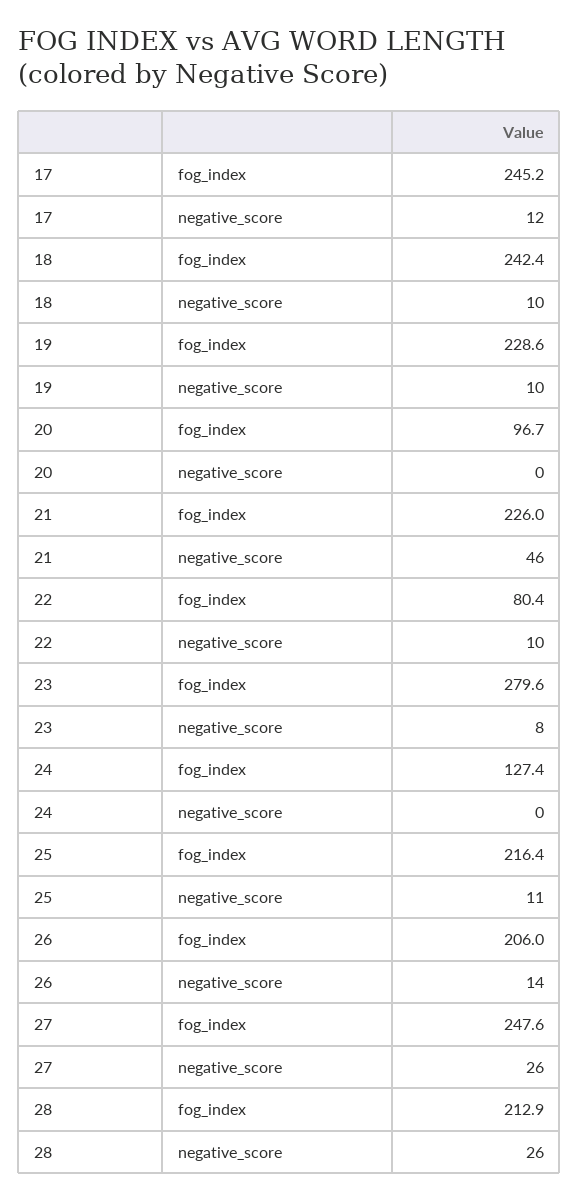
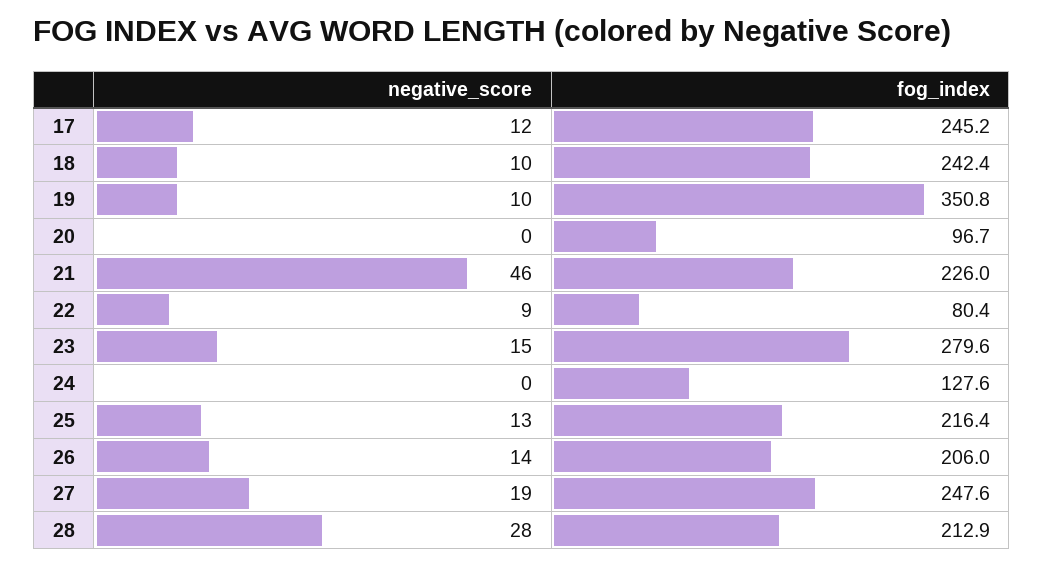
  {
    "17": {
      "fog_index": 245.2,
      "negative_score": 12
    },
    "18": {
      "fog_index": 242.4,
      "negative_score": 10
    },
    "19": {
-     "fog_index": 228.6,
+     "fog_index": 350.8,
      "negative_score": 10
    },
    "20": {
      "fog_index": 96.7,
      "negative_score": 0
    },
    "21": {
      "fog_index": 226,
      "negative_score": 46
    },
    "22": {
      "fog_index": 80.4,
-     "negative_score": 10
+     "negative_score": 9
    },
    "23": {
      "fog_index": 279.6,
-     "negative_score": 8
+     "negative_score": 15
    },
    "24": {
-     "fog_index": 127.4,
+     "fog_index": 127.6,
      "negative_score": 0
    },
    "25": {
      "fog_index": 216.4,
-     "negative_score": 11
+     "negative_score": 13
    },
    "26": {
      "fog_index": 206,
      "negative_score": 14
    },
    "27": {
      "fog_index": 247.6,
-     "negative_score": 26
+     "negative_score": 19
    },
    "28": {
      "fog_index": 212.9,
-     "negative_score": 26
+     "negative_score": 28
    }
  }

